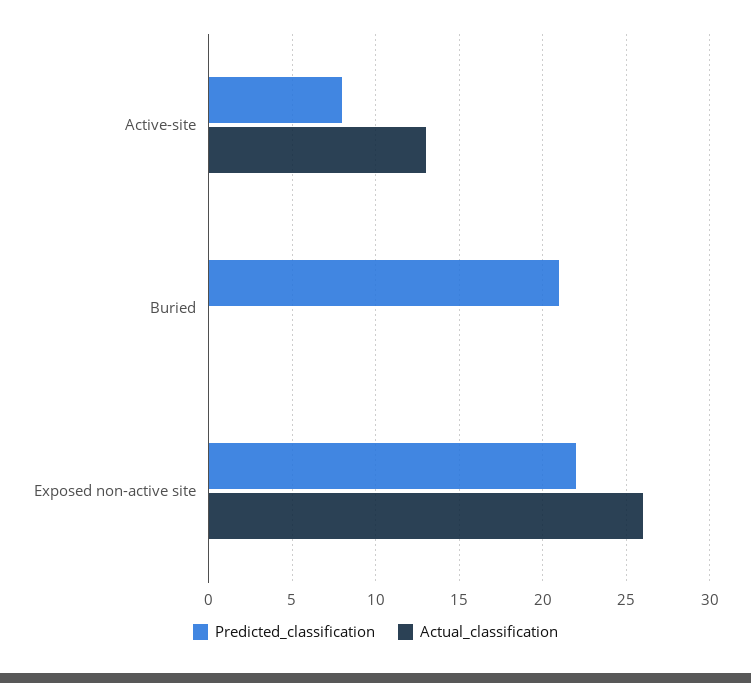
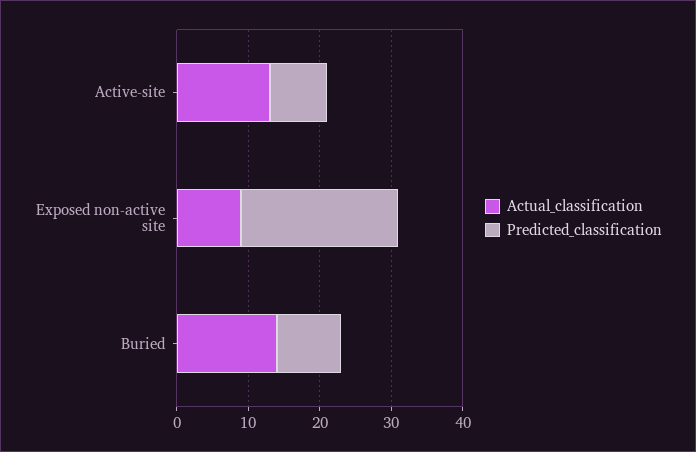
  {
    "Predicted_classification": {
      "Active-site": 8,
-     "Buried": 21,
+     "Buried": 10,
      "Exposed non-active site": 22
    },
    "Actual_classification": {
      "Active-site": 13,
-     "Buried": 0,
+     "Buried": 15,
-     "Exposed non-active site": 26
+     "Exposed non-active site": 10
    }
  }

